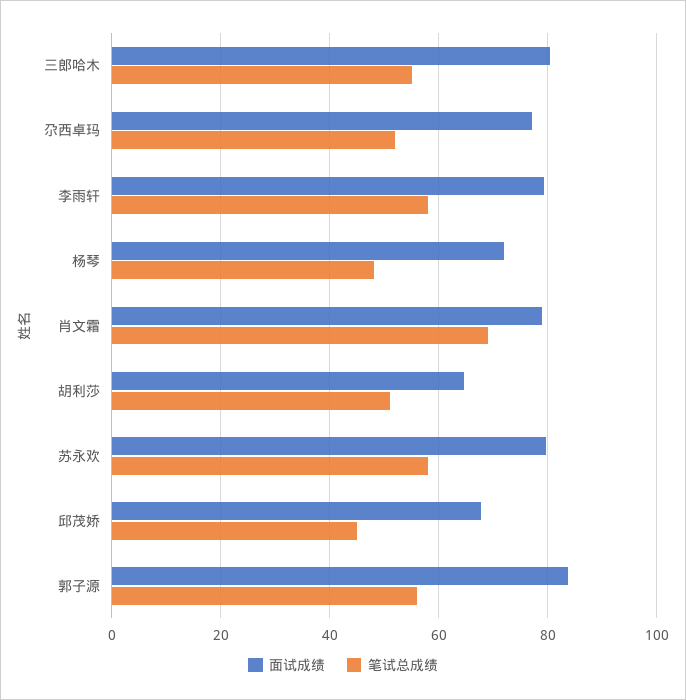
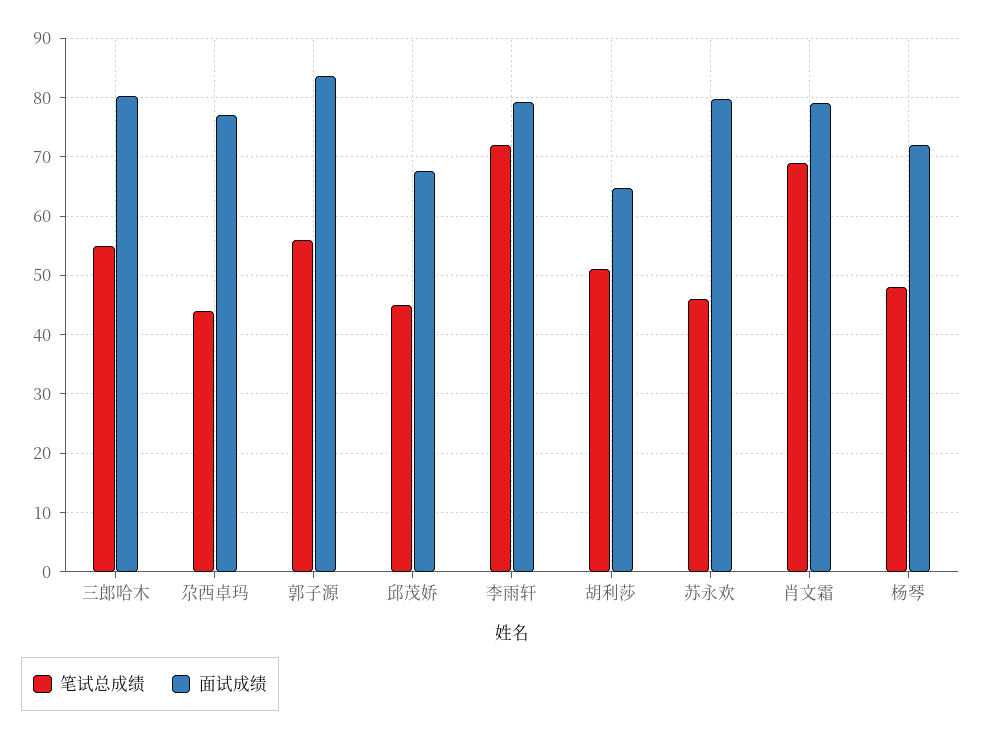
  {
    "面试成绩": {
      "三郎哈木": 80,
      "尕西卓玛": 78,
      "李雨轩": 80,
      "杨琴": 72,
      "肖文霜": 80,
      "胡利莎": 64,
      "苏永欢": 80,
      "邱茂娇": 68,
      "郭子源": 84
    },
    "笔试总成绩": {
      "三郎哈木": 56,
-     "尕西卓玛": 52,
+     "尕西卓玛": 44,
-     "李雨轩": 58,
+     "李雨轩": 72,
      "杨琴": 48,
      "肖文霜": 70,
      "胡利莎": 52,
-     "苏永欢": 58,
+     "苏永欢": 46,
      "邱茂娇": 46,
      "郭子源": 56
    }
  }

